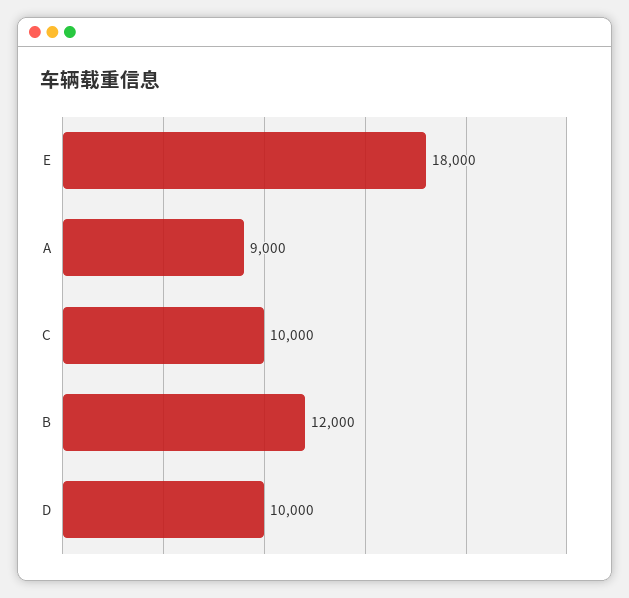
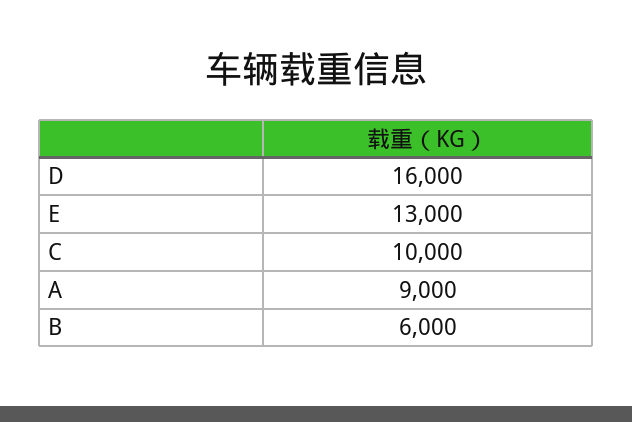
  {
-   "E": 18000,
+   "E": 13000,
    "A": 9000,
    "C": 10000,
-   "B": 12000,
+   "B": 6000,
-   "D": 10000
+   "D": 16000
  }

